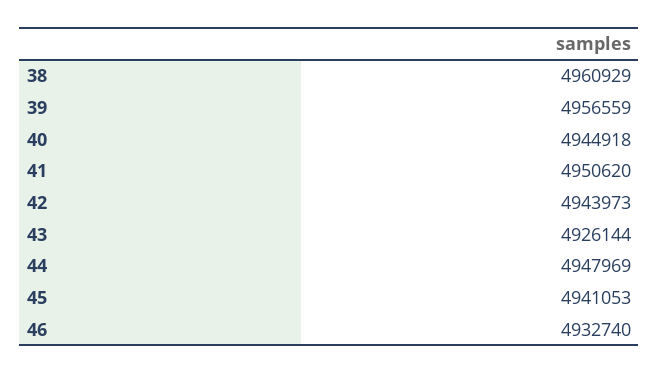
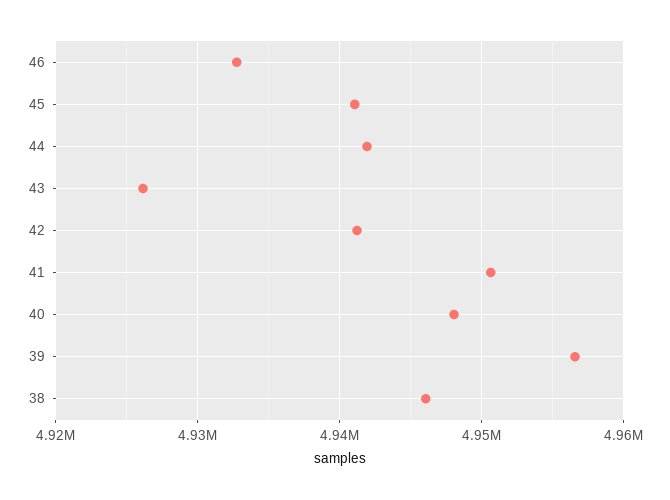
  {
-   "38": 4960929,
+   "38": 4946000,
    "39": 4956559,
-   "40": 4944918,
+   "40": 4948000,
    "41": 4950620,
-   "42": 4943973,
+   "42": 4941000,
    "43": 4926144,
-   "44": 4947969,
+   "44": 4942000,
    "45": 4941053,
    "46": 4932740
  }

